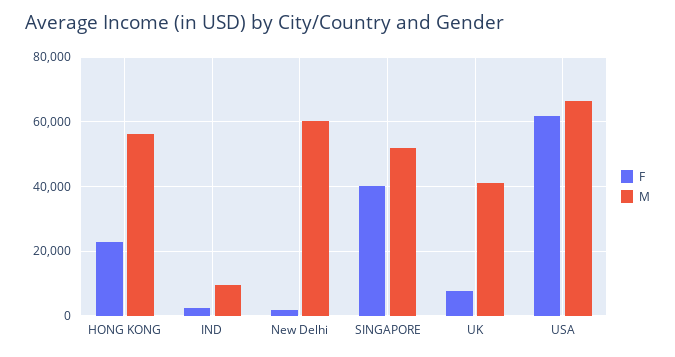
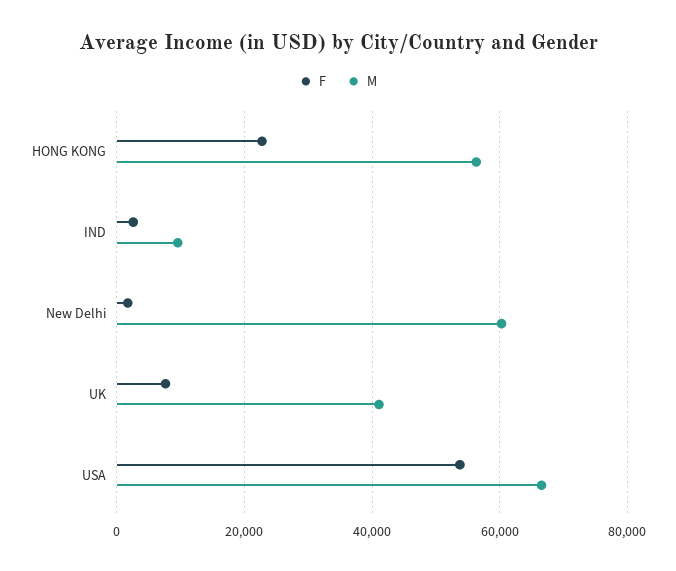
  {
    "F": {
      "HONG KONG": 22000,
      "IND": 2000,
      "New Delhi": 2000,
-     "SINGAPORE": 40000,
      "UK": 8000,
-     "USA": 62000
+     "USA": 54000
    },
    "M": {
      "HONG KONG": 56000,
      "IND": 10000,
      "New Delhi": 60000,
-     "SINGAPORE": 52000,
      "UK": 42000,
      "USA": 66000
    }
  }

